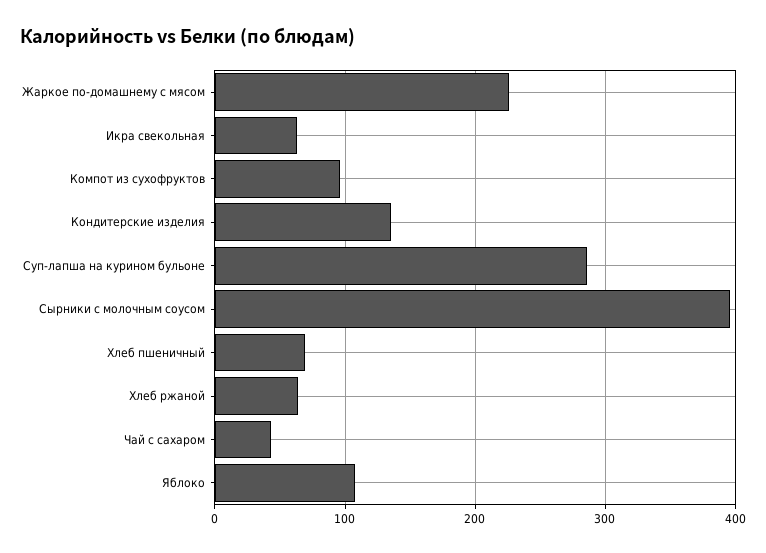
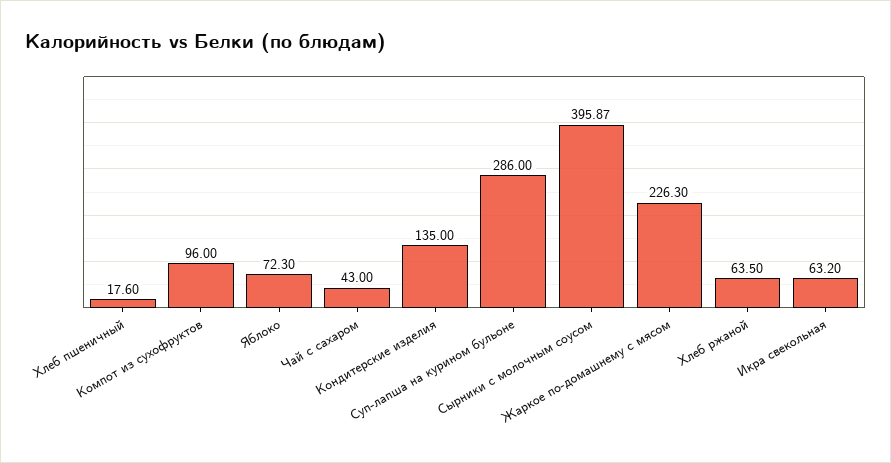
  {
    "Жаркое по-домашнему с мясом": 226.3,
    "Икра свекольная": 63.2,
    "Компот из сухофруктов": 96,
    "Кондитерские изделия": 135,
    "Суп-лапша на курином бульоне": 286,
    "Сырники с молочным соусом": 395.87,
-   "Хлеб пшеничный": 70,
+   "Хлеб пшеничный": 17.6,
    "Хлеб ржаной": 63.5,
    "Чай с сахаром": 43,
-   "Яблоко": 110
+   "Яблоко": 72.3
  }

